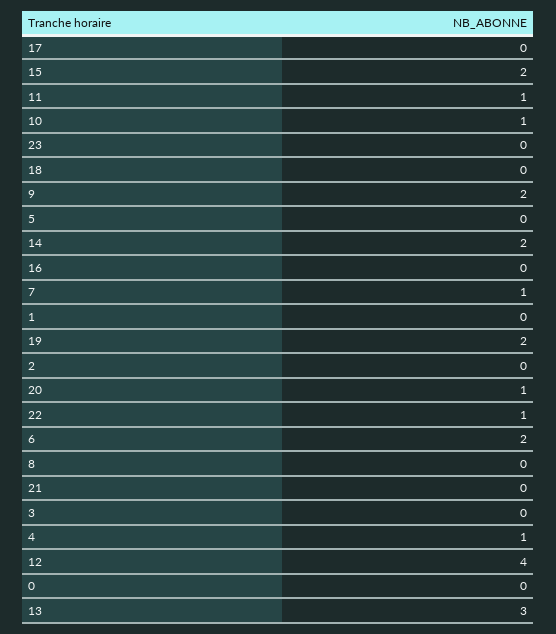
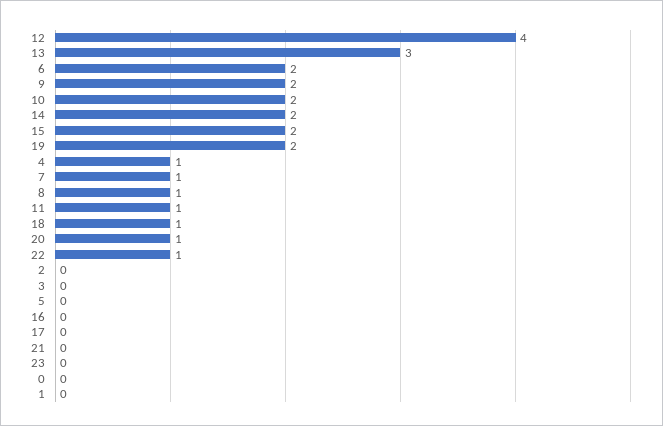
  {
    "17": 0,
    "15": 2,
    "11": 1,
-   "10": 1,
+   "10": 2,
    "23": 0,
-   "18": 0,
+   "18": 1,
    "9": 2,
    "5": 0,
    "14": 2,
    "16": 0,
    "7": 1,
    "1": 0,
    "19": 2,
    "2": 0,
    "20": 1,
    "22": 1,
    "6": 2,
-   "8": 0,
+   "8": 1,
    "21": 0,
    "3": 0,
    "4": 1,
    "12": 4,
    "0": 0,
    "13": 3
  }

